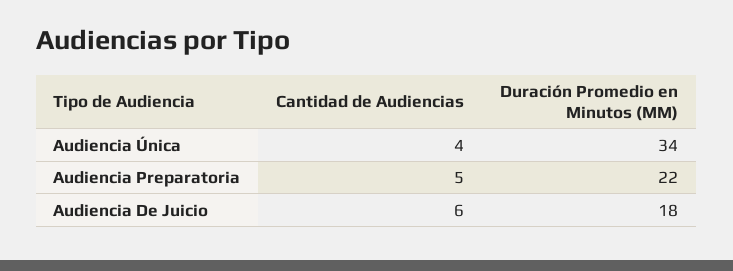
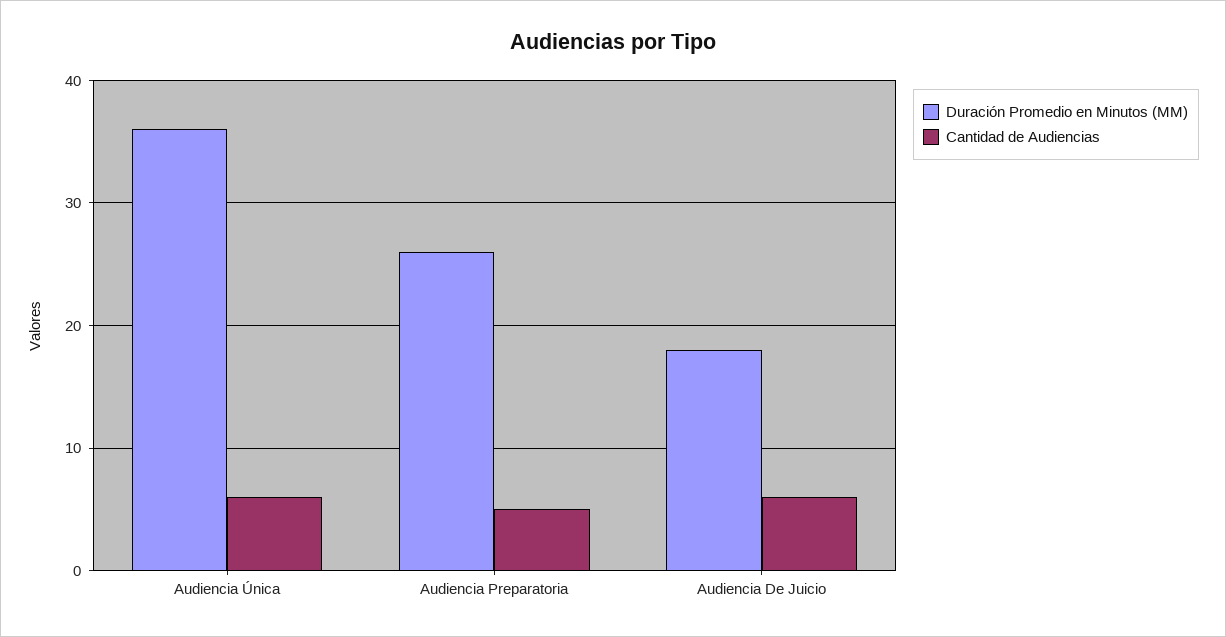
  {
    "Cantidad de Audiencias": {
-     "Audiencia Única": 4,
+     "Audiencia Única": 6,
      "Audiencia Preparatoria": 5,
      "Audiencia De Juicio": 6
    },
    "Duración Promedio en Minutos (MM)": {
-     "Audiencia Única": 34,
+     "Audiencia Única": 36,
-     "Audiencia Preparatoria": 22,
+     "Audiencia Preparatoria": 26,
      "Audiencia De Juicio": 18
    }
  }

